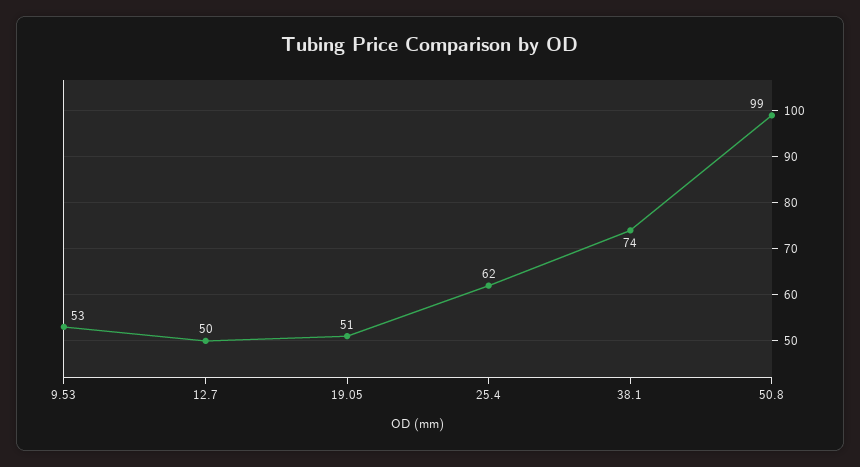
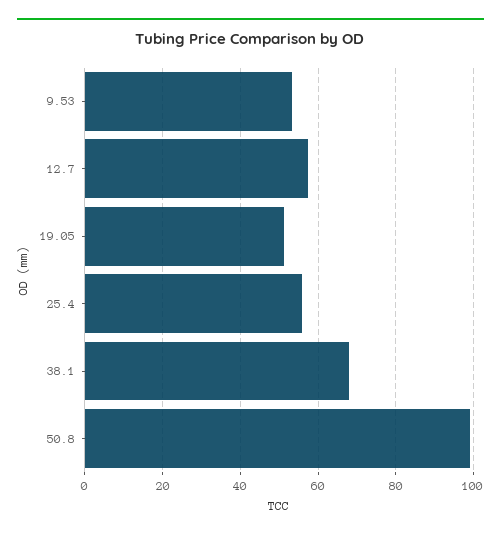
  {
    "9.53": 53,
-   "12.7": 50,
+   "12.7": 58,
    "19.05": 51,
-   "25.4": 62,
+   "25.4": 56,
-   "38.1": 74,
+   "38.1": 68,
    "50.8": 99
  }

